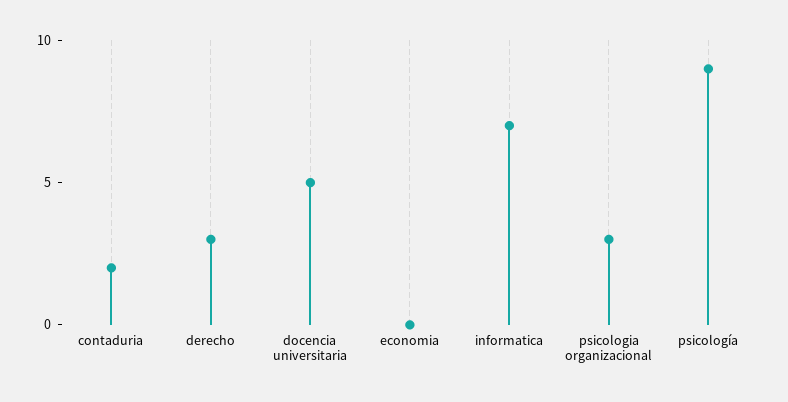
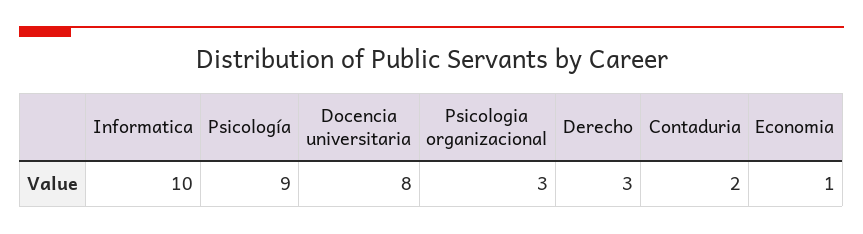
  {
    "contaduria": 2,
    "derecho": 3,
-   "docencia universitaria": 5,
+   "docencia universitaria": 8,
-   "economia": 0,
+   "economia": 1,
-   "informatica": 7,
+   "informatica": 10,
    "psicologia organizacional": 3,
    "psicología": 9
  }

